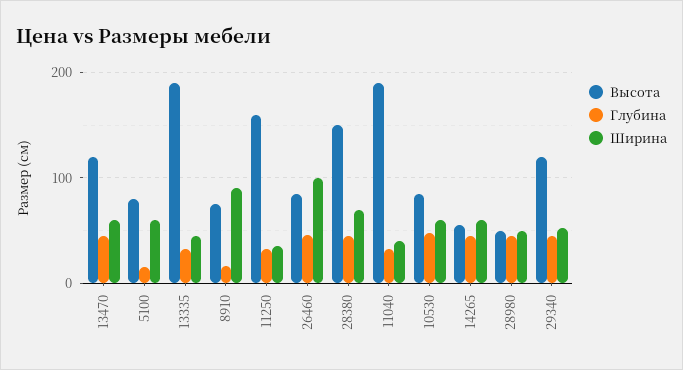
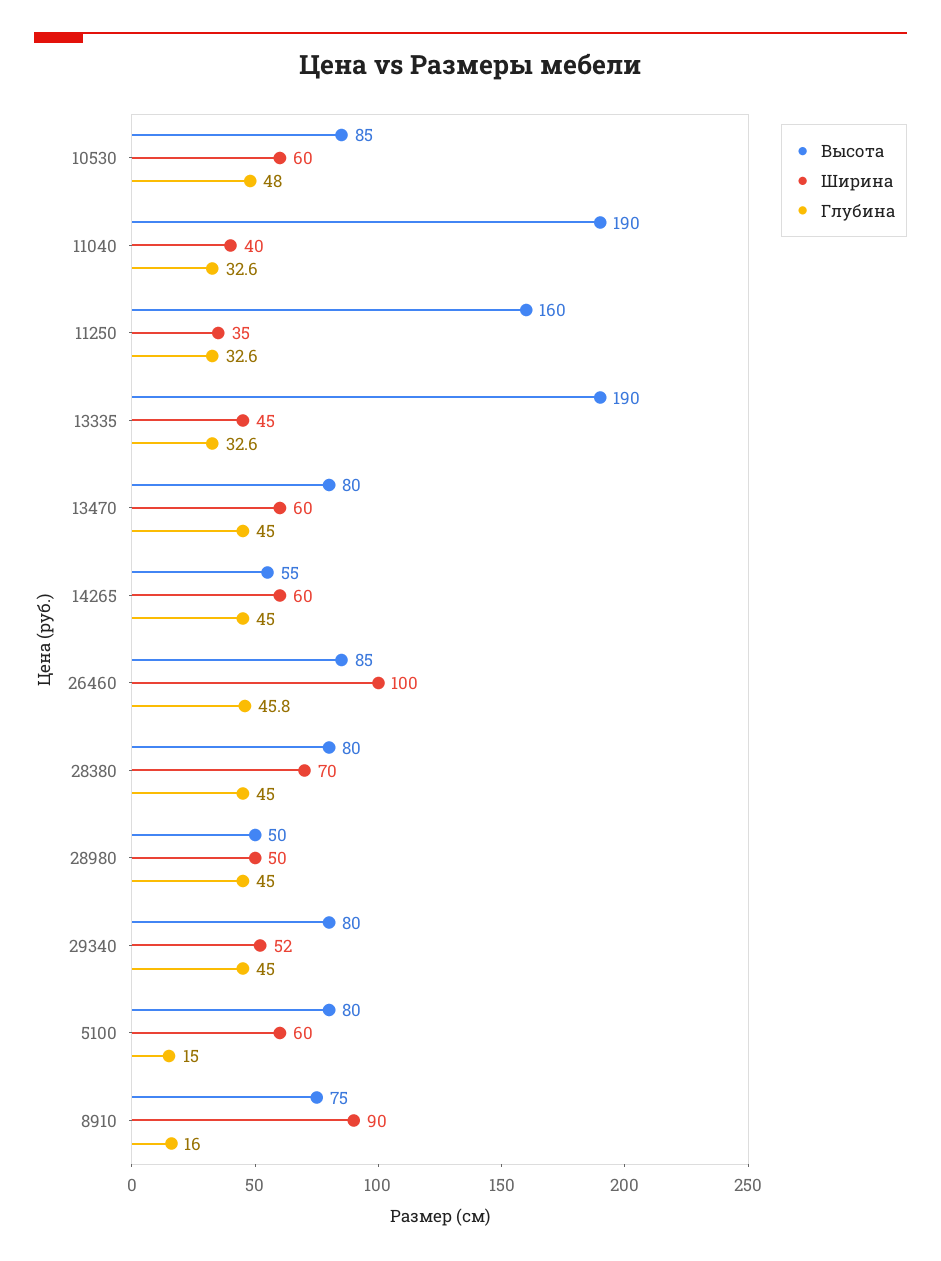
  {
    "Высота": {
-     "13470": 120,
+     "13470": 80,
      "5100": 80,
      "13335": 190,
      "8910": 75,
      "11250": 160,
      "26460": 85,
-     "28380": 150,
+     "28380": 80,
      "11040": 190,
      "10530": 85,
      "14265": 55,
      "28980": 50,
-     "29340": 120
+     "29340": 80
    },
    "Глубина": {
      "13470": 45,
      "5100": 15,
      "13335": 32.6,
      "8910": 16,
      "11250": 32.6,
      "26460": 45.8,
      "28380": 45,
      "11040": 32.6,
      "10530": 48,
      "14265": 45,
      "28980": 45,
      "29340": 45
    },
    "Ширина": {
      "13470": 60,
      "5100": 60,
      "13335": 45,
      "8910": 90,
      "11250": 35,
      "26460": 100,
      "28380": 70,
      "11040": 40,
      "10530": 60,
      "14265": 60,
      "28980": 50,
      "29340": 52
    }
  }

